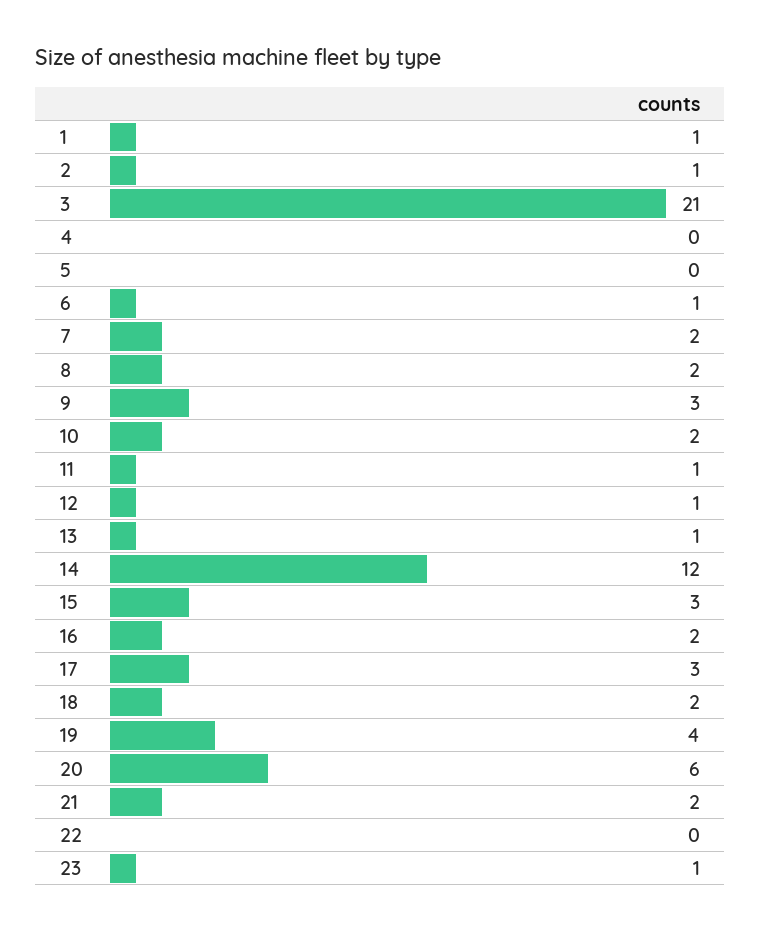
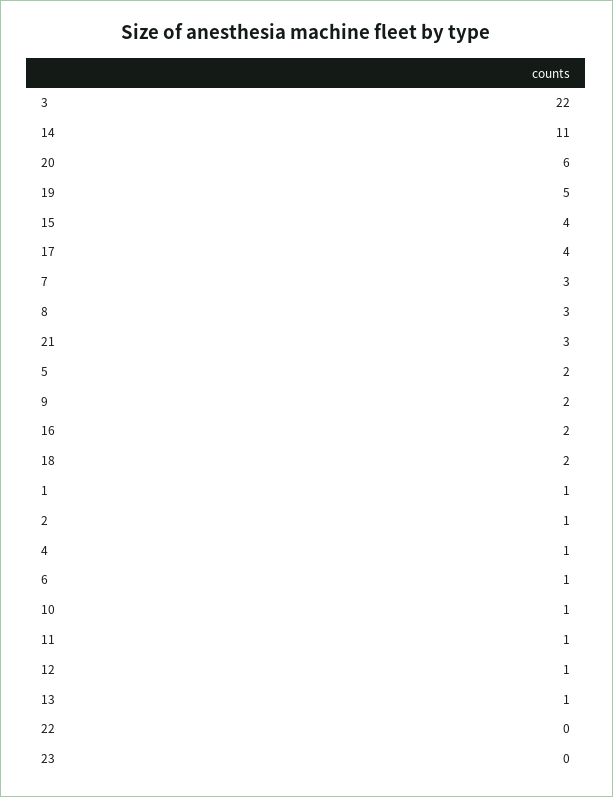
  {
    "1": 1,
    "2": 1,
-   "3": 21,
+   "3": 22,
-   "4": 0,
+   "4": 1,
-   "5": 0,
+   "5": 2,
    "6": 1,
-   "7": 2,
+   "7": 3,
-   "8": 2,
+   "8": 3,
-   "9": 3,
+   "9": 2,
-   "10": 2,
+   "10": 1,
    "11": 1,
    "12": 1,
    "13": 1,
-   "14": 12,
+   "14": 11,
-   "15": 3,
+   "15": 4,
    "16": 2,
-   "17": 3,
+   "17": 4,
    "18": 2,
-   "19": 4,
+   "19": 5,
    "20": 6,
-   "21": 2,
+   "21": 3,
    "22": 0,
-   "23": 1
+   "23": 0
  }

